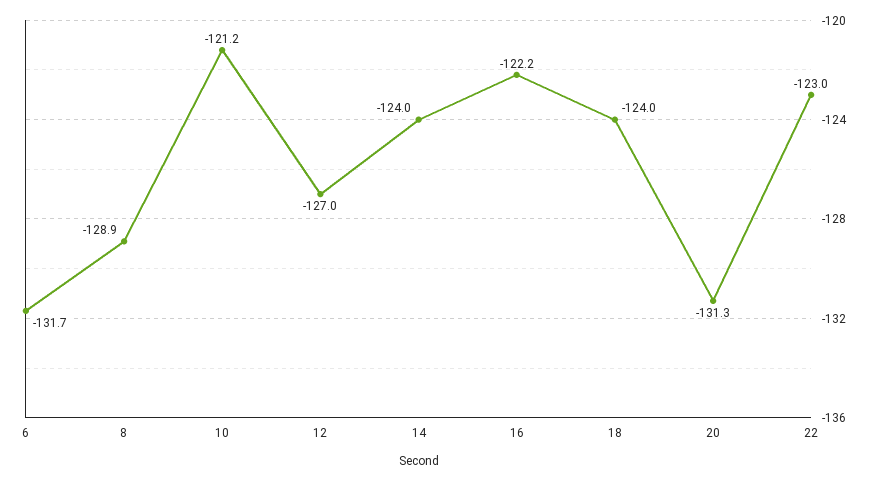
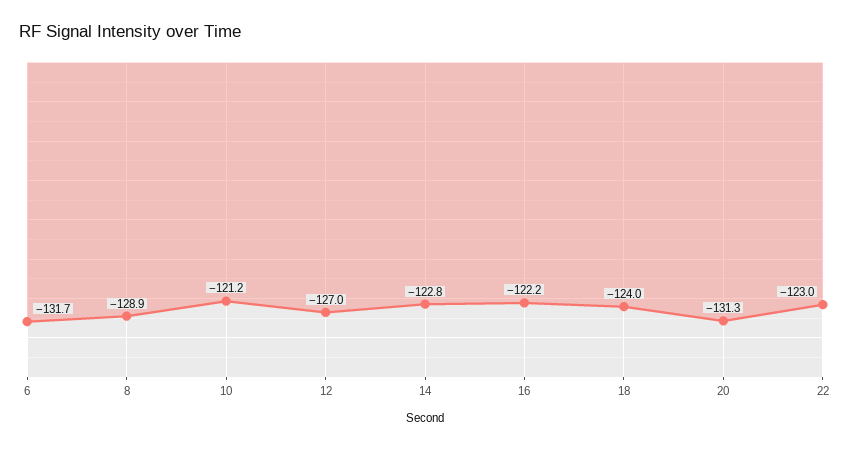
  {
    "6": -131.7,
    "8": -128.9,
    "10": -121.2,
    "12": -127,
-   "14": -124,
+   "14": -122.8,
    "16": -122.2,
    "18": -124,
    "20": -131.3,
    "22": -123
  }

